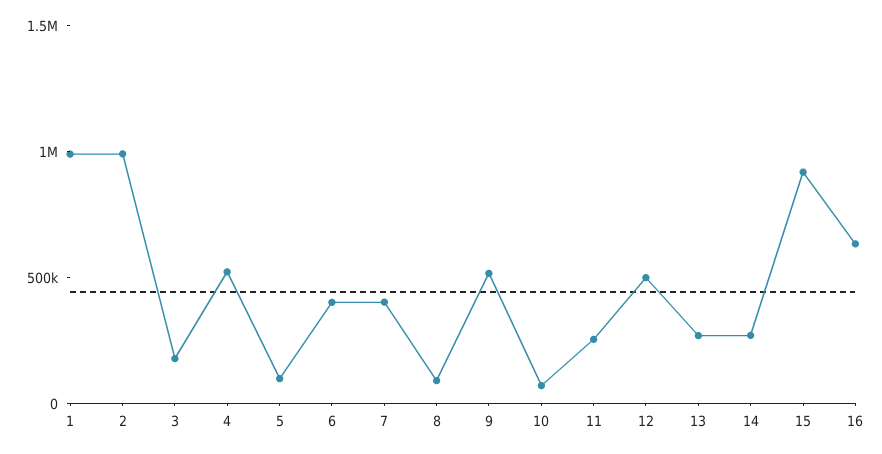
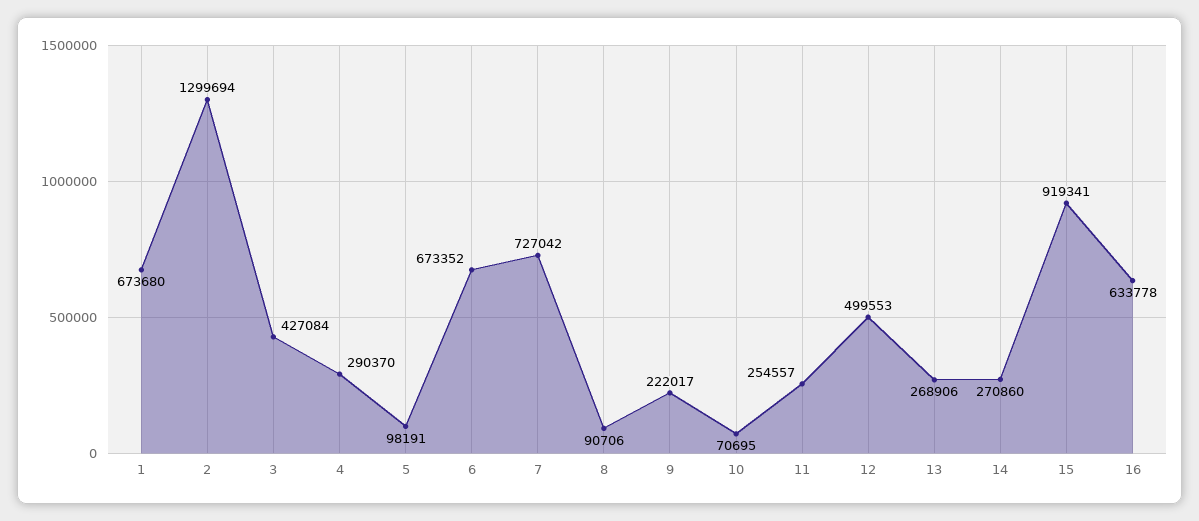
  {
-   "1": 1000000,
+   "1": 673680,
-   "2": 1000000,
+   "2": 1299694,
-   "3": 200000,
+   "3": 427084,
-   "4": 500000,
+   "4": 290370,
    "5": 98191,
-   "6": 400000,
+   "6": 673352,
-   "7": 400000,
+   "7": 727042,
    "8": 90706,
-   "9": 500000,
+   "9": 222017,
    "10": 70695,
    "11": 254557,
    "12": 499553,
    "13": 268906,
    "14": 270860,
    "15": 919341,
    "16": 633778
  }

